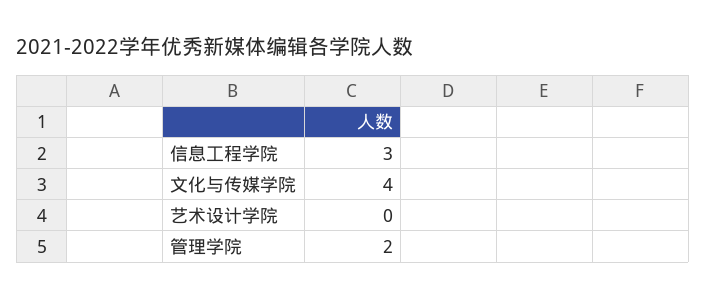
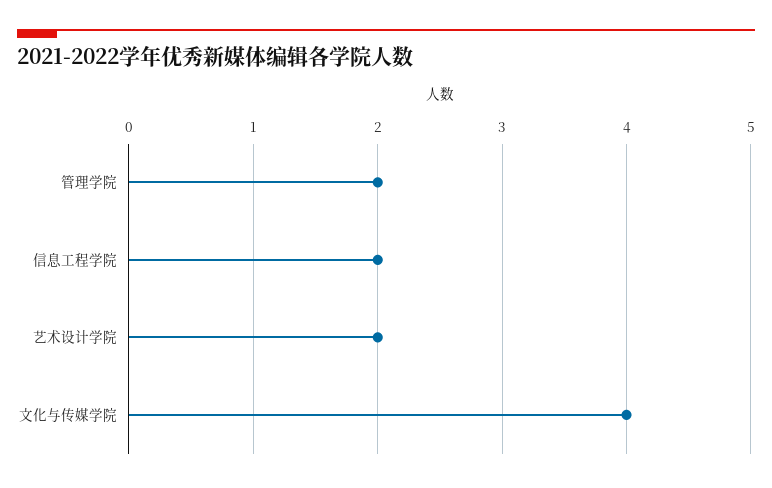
  {
-   "信息工程学院": 3,
+   "信息工程学院": 2,
    "文化与传媒学院": 4,
-   "艺术设计学院": 0,
+   "艺术设计学院": 2,
    "管理学院": 2
  }

